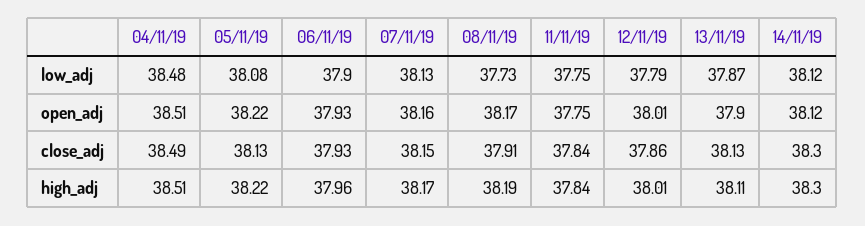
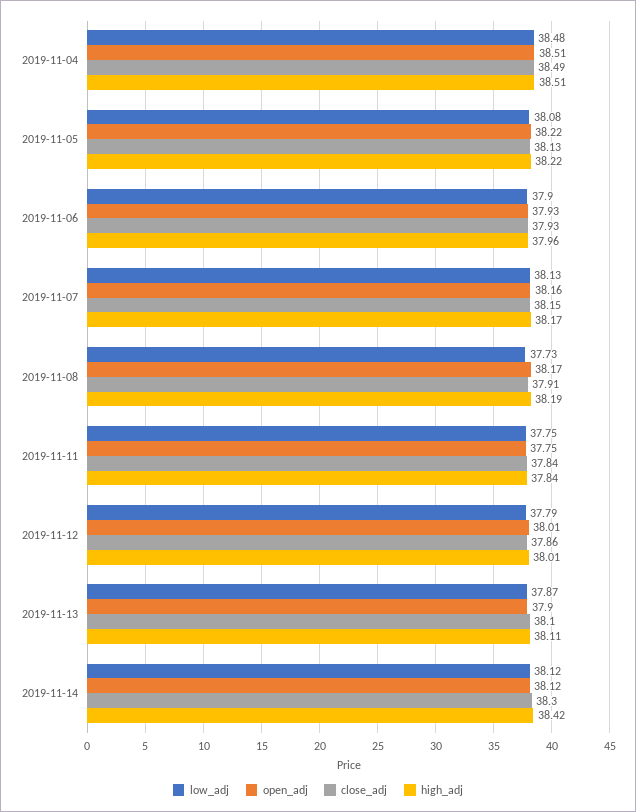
  {
    "low_adj": {
      "04/11/19": 38.48,
      "05/11/19": 38.08,
      "06/11/19": 37.9,
      "07/11/19": 38.13,
      "08/11/19": 37.73,
      "11/11/19": 37.75,
      "12/11/19": 37.79,
      "13/11/19": 37.87,
      "14/11/19": 38.12
    },
    "open_adj": {
      "04/11/19": 38.51,
      "05/11/19": 38.22,
      "06/11/19": 37.93,
      "07/11/19": 38.16,
      "08/11/19": 38.17,
      "11/11/19": 37.75,
      "12/11/19": 38.01,
      "13/11/19": 37.9,
      "14/11/19": 38.12
    },
    "close_adj": {
      "04/11/19": 38.49,
      "05/11/19": 38.13,
      "06/11/19": 37.93,
      "07/11/19": 38.15,
      "08/11/19": 37.91,
      "11/11/19": 37.84,
      "12/11/19": 37.86,
-     "13/11/19": 38.13,
+     "13/11/19": 38.1,
      "14/11/19": 38.3
    },
    "high_adj": {
      "04/11/19": 38.51,
      "05/11/19": 38.22,
      "06/11/19": 37.96,
      "07/11/19": 38.17,
      "08/11/19": 38.19,
      "11/11/19": 37.84,
      "12/11/19": 38.01,
      "13/11/19": 38.11,
-     "14/11/19": 38.3
+     "14/11/19": 38.42
    }
  }

